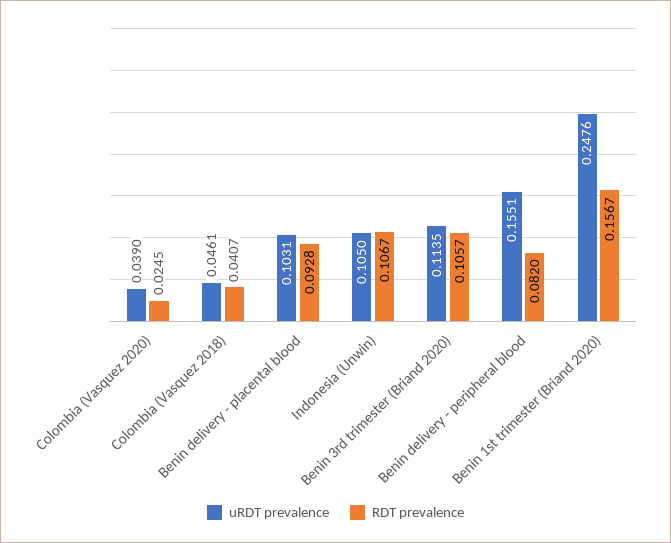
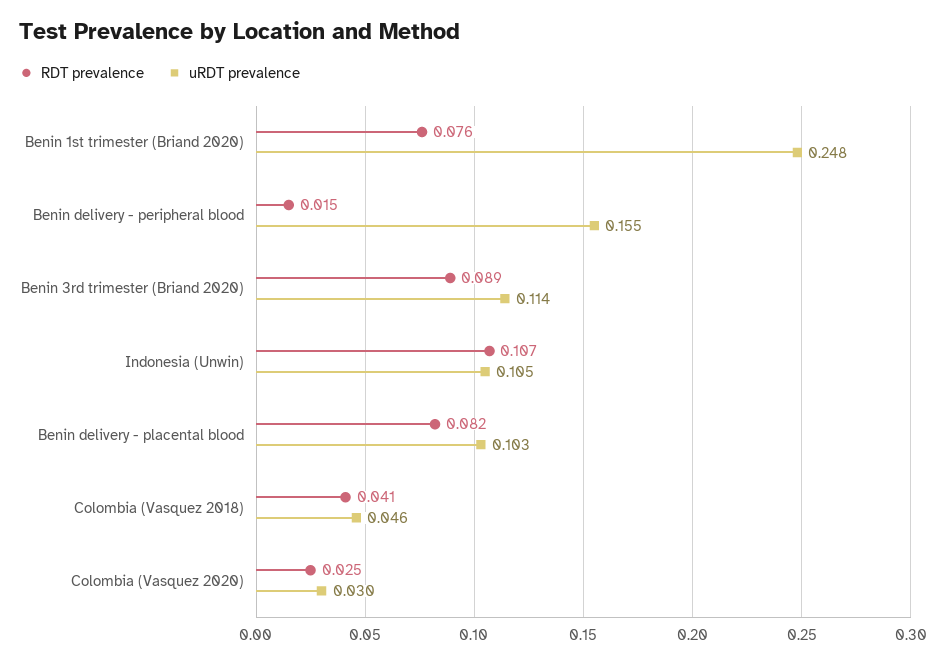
  {
    "uRDT prevalence": {
-     "Colombia (Vasquez 2020)": 0.039,
+     "Colombia (Vasquez 2020)": 0.03,
      "Colombia (Vasquez 2018)": 0.0461,
      "Benin delivery - placental blood": 0.1031,
      "Indonesia (Unwin)": 0.105,
      "Benin 3rd trimester (Briand 2020)": 0.1135,
      "Benin delivery - peripheral blood": 0.1551,
      "Benin 1st trimester (Briand 2020)": 0.2476
    },
    "RDT prevalence": {
      "Colombia (Vasquez 2020)": 0.0245,
      "Colombia (Vasquez 2018)": 0.0407,
-     "Benin delivery - placental blood": 0.0928,
+     "Benin delivery - placental blood": 0.082,
      "Indonesia (Unwin)": 0.1067,
-     "Benin 3rd trimester (Briand 2020)": 0.1057,
+     "Benin 3rd trimester (Briand 2020)": 0.089,
-     "Benin delivery - peripheral blood": 0.082,
+     "Benin delivery - peripheral blood": 0.015,
-     "Benin 1st trimester (Briand 2020)": 0.1567
+     "Benin 1st trimester (Briand 2020)": 0.076
    }
  }

